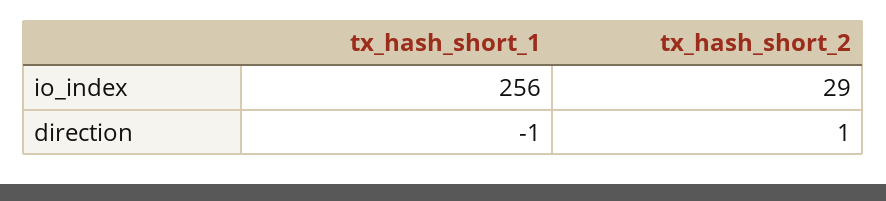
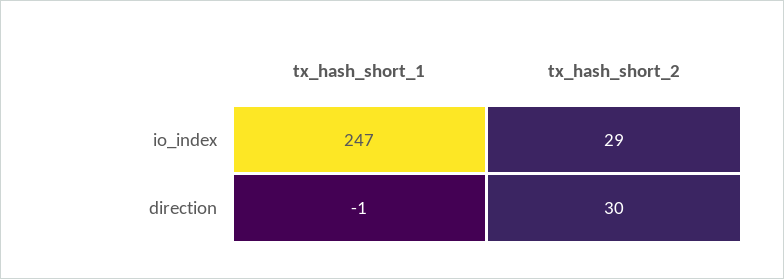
  {
    "tx_hash_short_1": {
-     "io_index": 256,
+     "io_index": 247,
      "direction": -1
    },
    "tx_hash_short_2": {
      "io_index": 29,
-     "direction": 1
+     "direction": 30
    }
  }

